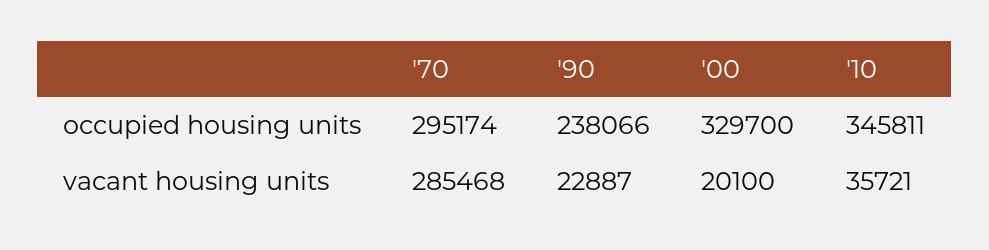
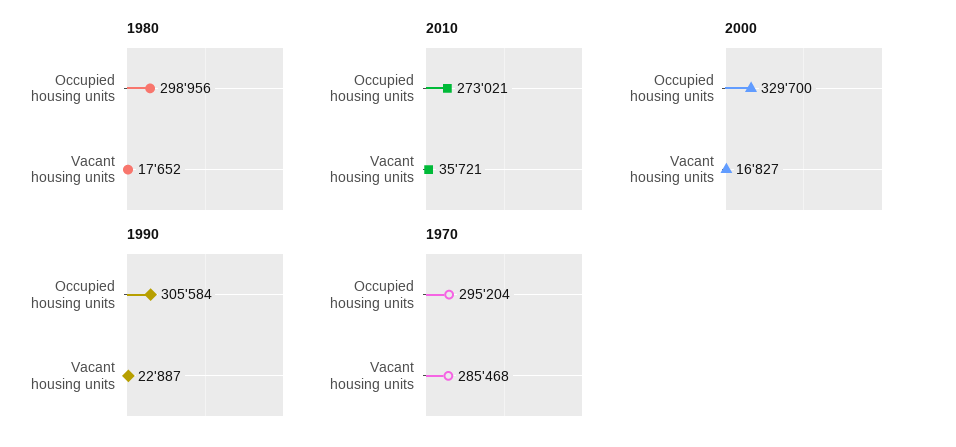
  {
    "'70": {
-     "occupied housing units": 295174,
+     "occupied housing units": 295204,
      "vacant housing units": 285468
    },
    "'90": {
-     "occupied housing units": 238066,
+     "occupied housing units": 305584,
      "vacant housing units": 22887
    },
    "'00": {
      "occupied housing units": 329700,
-     "vacant housing units": 20100
+     "vacant housing units": 16827
    },
    "'10": {
-     "occupied housing units": 345811,
+     "occupied housing units": 273021,
      "vacant housing units": 35721
-   }
+   },
+   "1980": {
+     "occupied housing units": 298956,
+     "vacant housing units": 17652
+   }
  }

